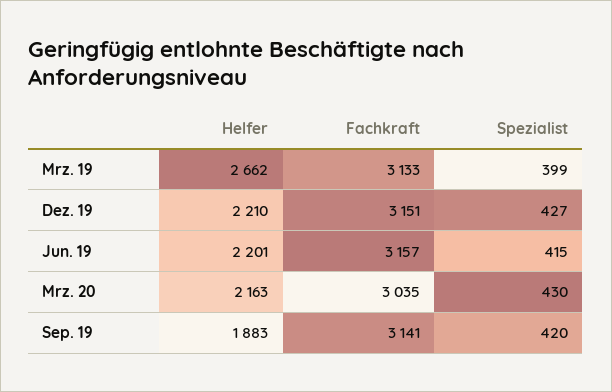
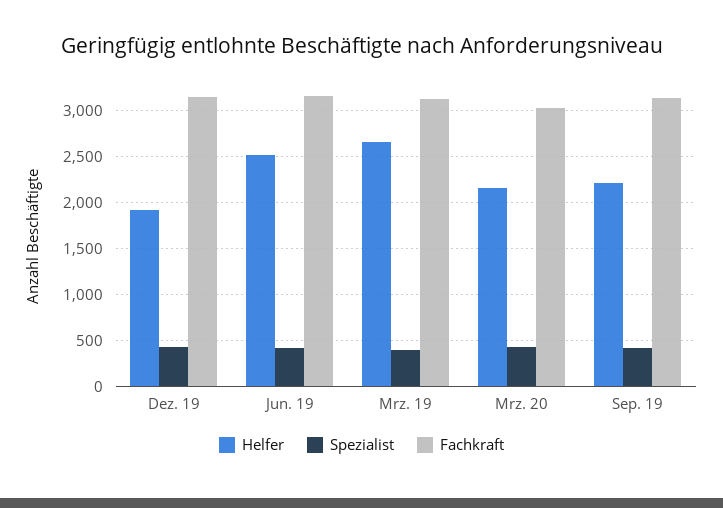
  {
    "Helfer": {
      "Mrz. 19": 2662,
-     "Dez. 19": 2210,
+     "Dez. 19": 1900,
-     "Jun. 19": 2201,
+     "Jun. 19": 2500,
      "Mrz. 20": 2163,
-     "Sep. 19": 1883
+     "Sep. 19": 2200
    },
    "Fachkraft": {
      "Mrz. 19": 3133,
      "Dez. 19": 3151,
      "Jun. 19": 3157,
      "Mrz. 20": 3035,
      "Sep. 19": 3141
    },
    "Spezialist": {
      "Mrz. 19": 399,
      "Dez. 19": 427,
      "Jun. 19": 415,
      "Mrz. 20": 430,
      "Sep. 19": 420
    }
  }

